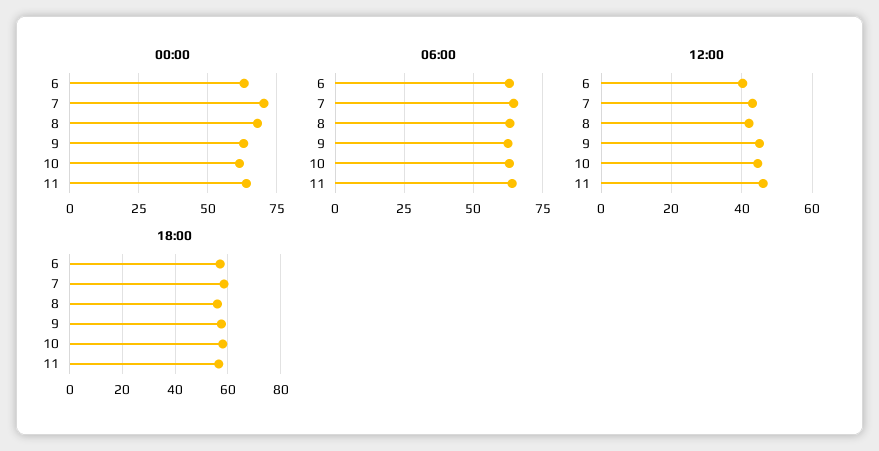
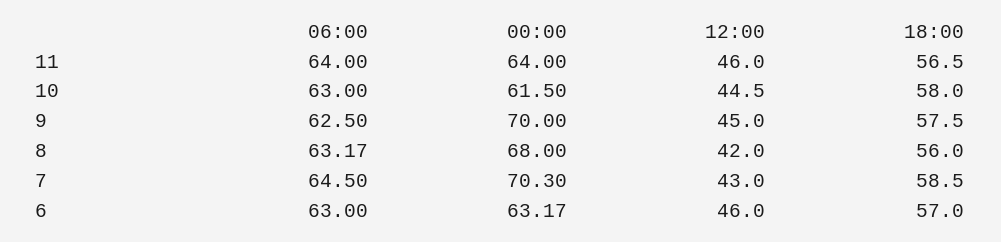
  {
    "00:00": {
      "6": 63.17,
      "7": 70.3,
      "8": 68,
-     "9": 62.5,
+     "9": 70,
      "10": 61.5,
      "11": 64
    },
    "06:00": {
      "6": 63,
      "7": 64.5,
      "8": 63.17,
      "9": 62.5,
      "10": 63,
      "11": 64
    },
    "12:00": {
-     "6": 40,
+     "6": 46,
      "7": 43,
      "8": 42,
      "9": 45,
      "10": 44.5,
      "11": 46
    },
    "18:00": {
      "6": 57,
      "7": 58.5,
      "8": 56,
      "9": 57.5,
      "10": 58,
      "11": 56.5
    }
  }

